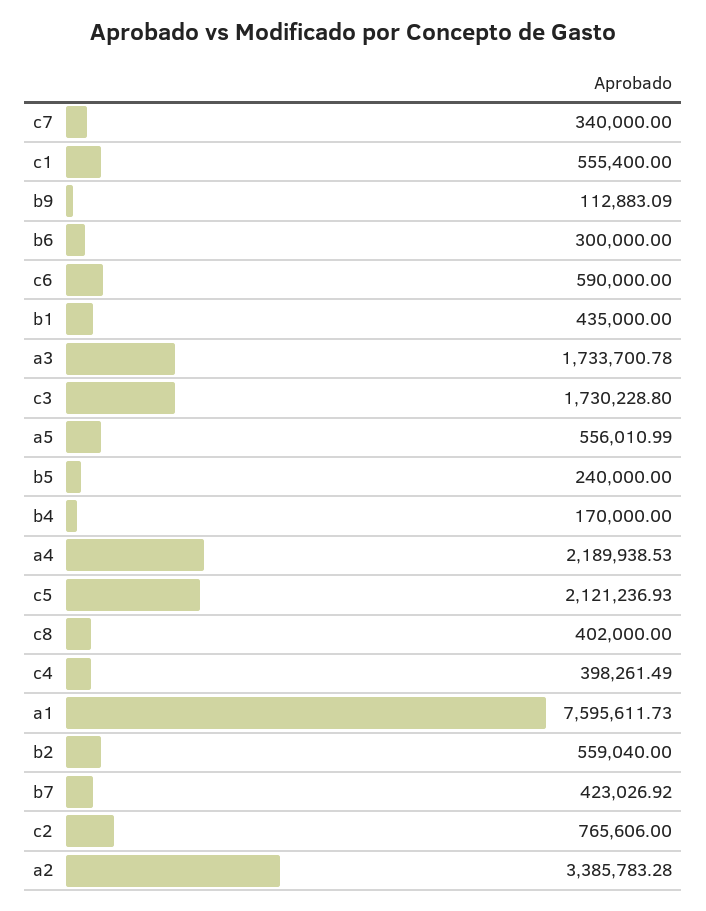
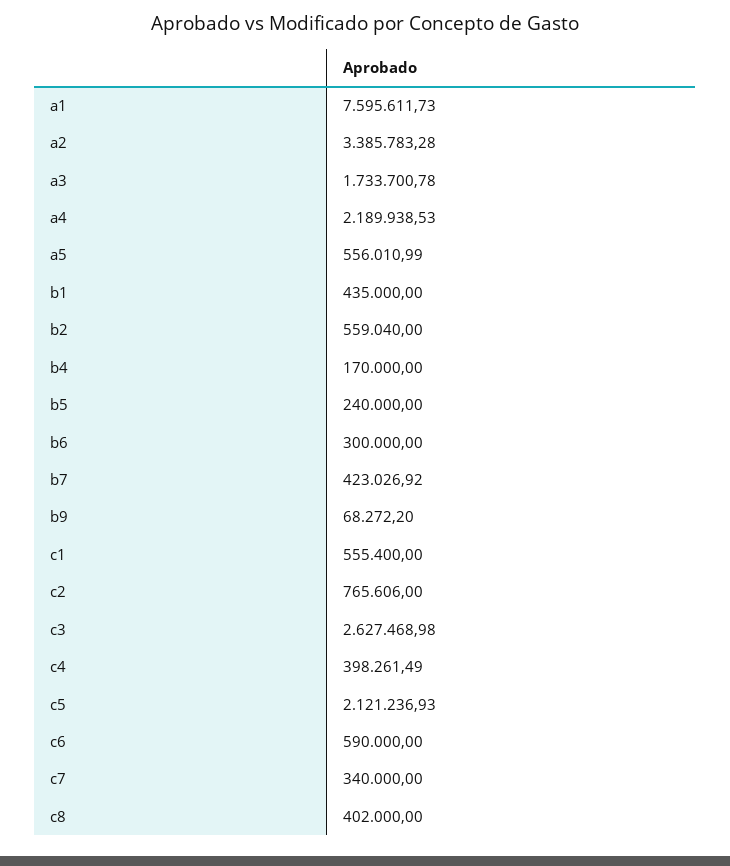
  {
    "c7": 340000,
    "c1": 555400,
-   "b9": 112883.09,
+   "b9": 68272.2,
    "b6": 300000,
    "c6": 590000,
    "b1": 435000,
    "a3": 1733700.78,
-   "c3": 1730228.8,
+   "c3": 2627468.98,
    "a5": 556010.99,
    "b5": 240000,
    "b4": 170000,
    "a4": 2189938.53,
    "c5": 2121236.93,
    "c8": 402000,
    "c4": 398261.49,
    "a1": 7595611.73,
    "b2": 559040,
    "b7": 423026.92,
    "c2": 765606,
    "a2": 3385783.28
  }

